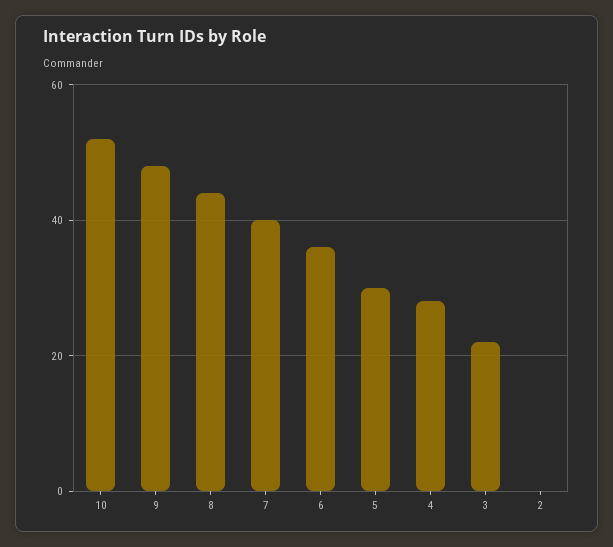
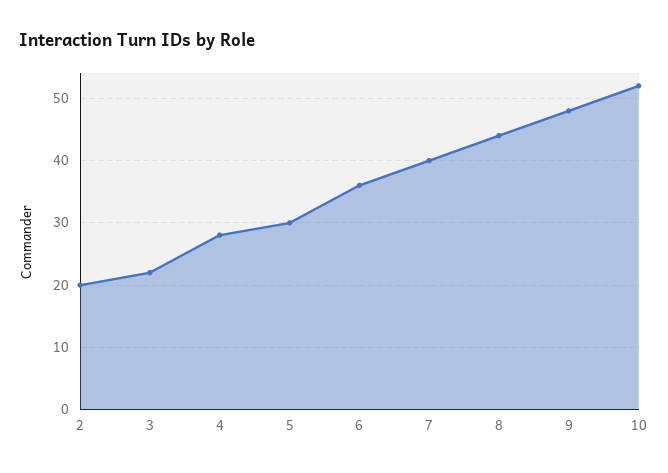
  {
    "10": 52,
    "9": 48,
    "8": 44,
    "7": 40,
    "6": 36,
    "5": 30,
    "4": 28,
    "3": 22,
-   "2": 0
+   "2": 20
  }

